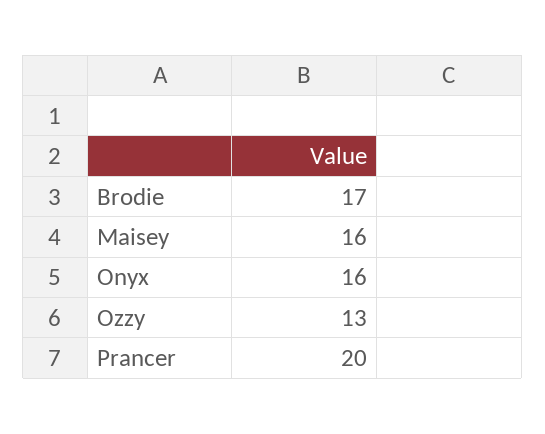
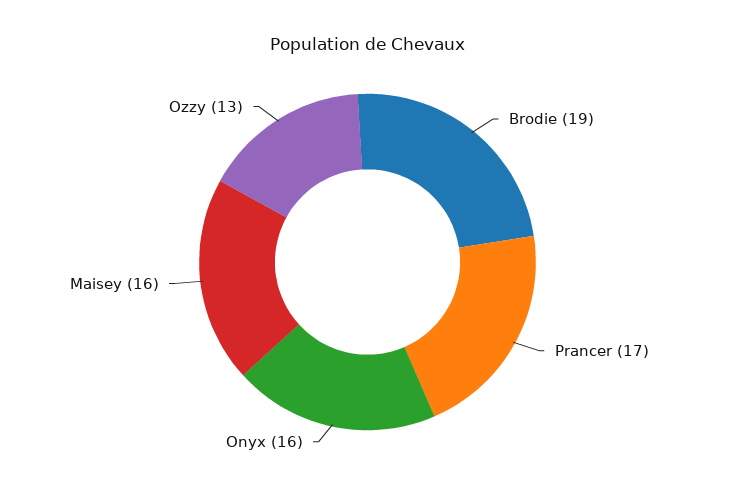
  {
-   "Brodie": 17,
+   "Brodie": 19,
    "Maisey": 16,
    "Onyx": 16,
    "Ozzy": 13,
-   "Prancer": 20
+   "Prancer": 17
  }

